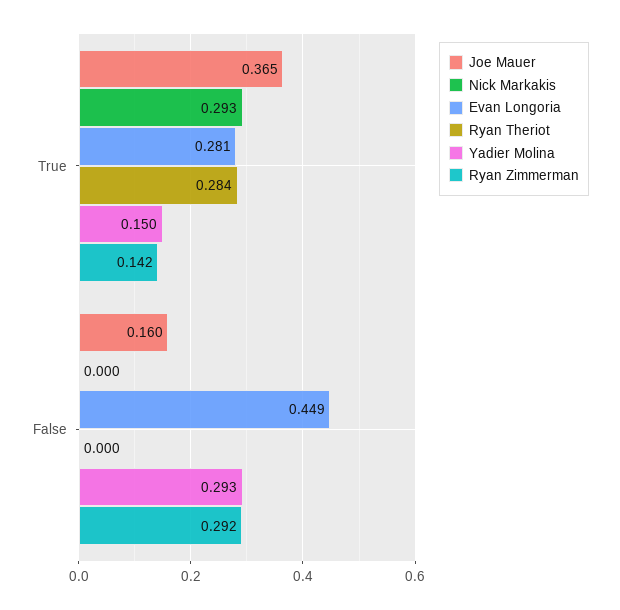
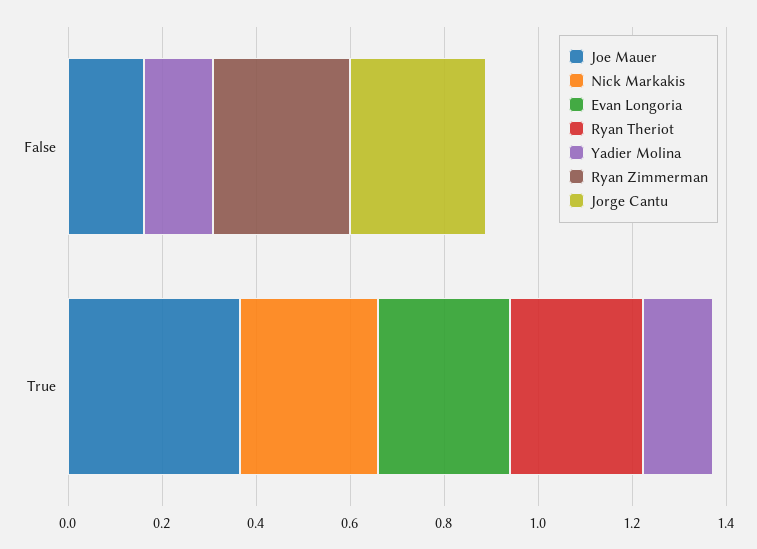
  {
    "Joe Mauer": {
      "True": 0.365,
      "False": 0.16
    },
    "Nick Markakis": {
      "True": 0.293,
      "False": 0
    },
    "Evan Longoria": {
      "True": 0.281,
-     "False": 0.449
+     "False": 0
    },
    "Ryan Theriot": {
      "True": 0.284,
      "False": 0
    },
    "Yadier Molina": {
      "True": 0.15,
-     "False": 0.293
+     "False": 0.15
    },
    "Ryan Zimmerman": {
-     "True": 0.142,
+     "True": 0,
      "False": 0.292
-   }
+   },
+   "Jorge Cantu": {
+     "False": 0.3,
+     "True": 0
+   }
  }

